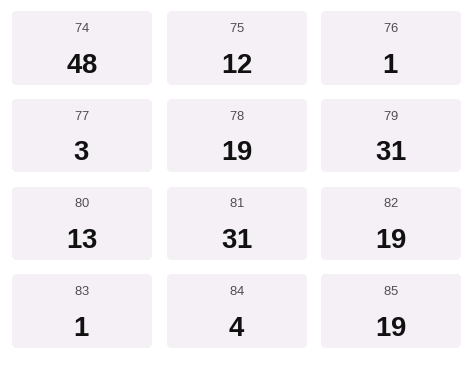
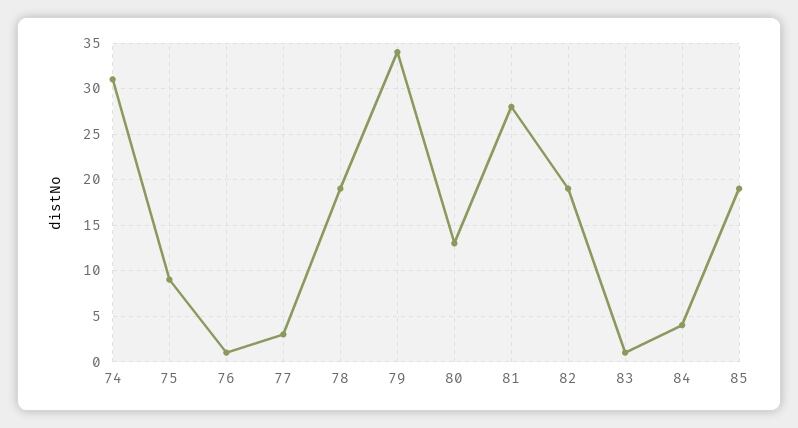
  {
-   "74": 48,
+   "74": 31,
-   "75": 12,
+   "75": 9,
    "76": 1,
    "77": 3,
    "78": 19,
-   "79": 31,
+   "79": 34,
    "80": 13,
-   "81": 31,
+   "81": 28,
    "82": 19,
    "83": 1,
    "84": 4,
    "85": 19
  }

